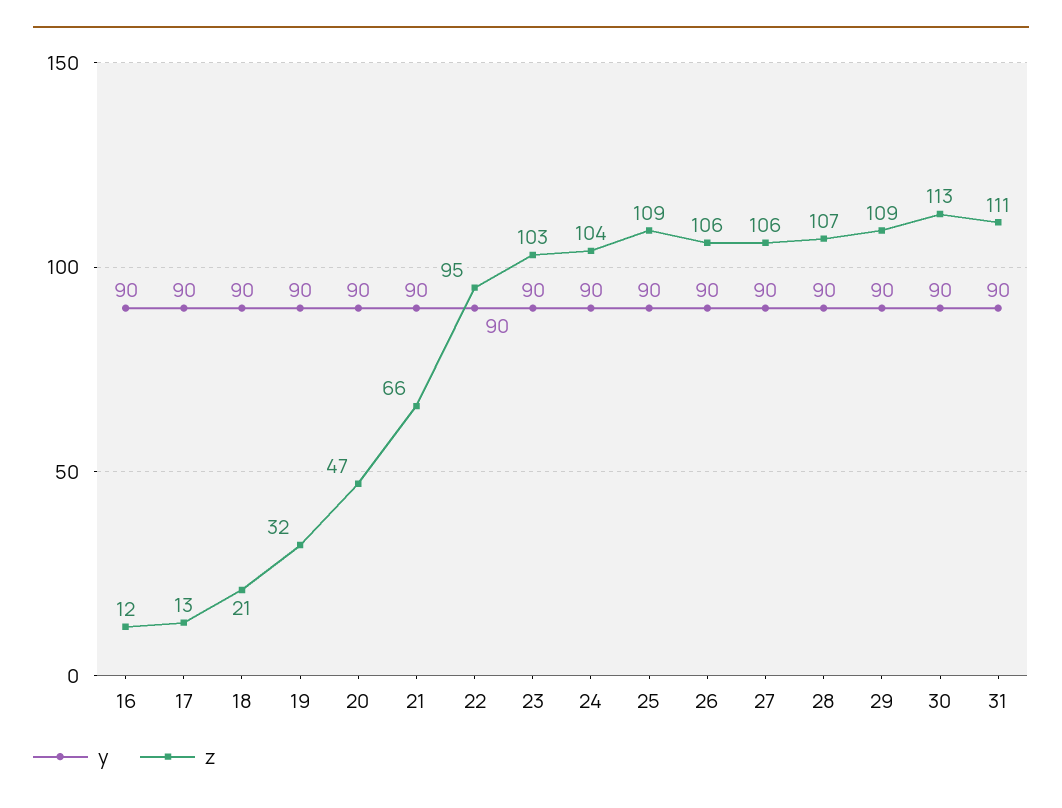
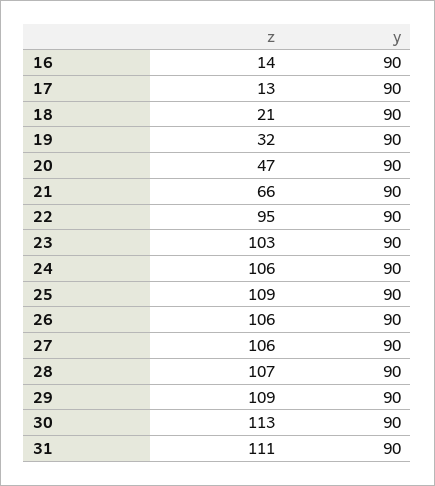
  {
    "y": {
      "16": 90,
      "17": 90,
      "18": 90,
      "19": 90,
      "20": 90,
      "21": 90,
      "22": 90,
      "23": 90,
      "24": 90,
      "25": 90,
      "26": 90,
      "27": 90,
      "28": 90,
      "29": 90,
      "30": 90,
      "31": 90
    },
    "z": {
-     "16": 12,
+     "16": 14,
      "17": 13,
      "18": 21,
      "19": 32,
      "20": 47,
      "21": 66,
      "22": 95,
      "23": 103,
-     "24": 104,
+     "24": 106,
      "25": 109,
      "26": 106,
      "27": 106,
      "28": 107,
      "29": 109,
      "30": 113,
      "31": 111
    }
  }

